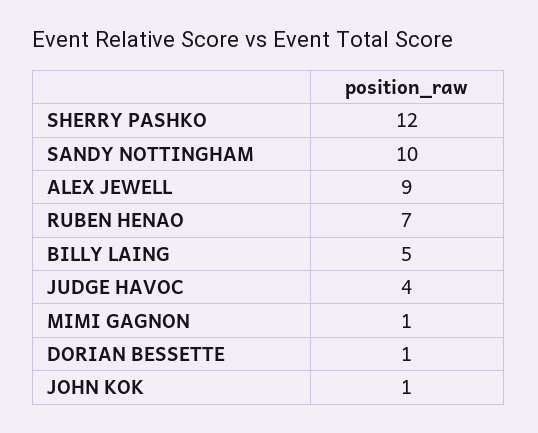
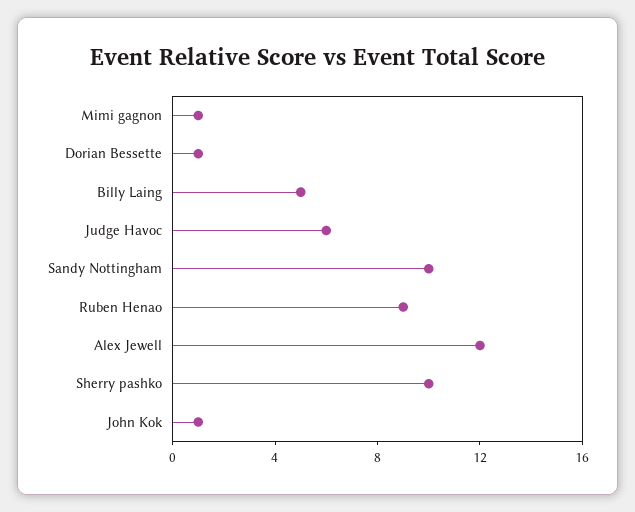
  {
-   "SHERRY PASHKO": 12,
+   "SHERRY PASHKO": 10,
    "SANDY NOTTINGHAM": 10,
-   "ALEX JEWELL": 9,
+   "ALEX JEWELL": 12,
-   "RUBEN HENAO": 7,
+   "RUBEN HENAO": 9,
    "BILLY LAING": 5,
-   "JUDGE HAVOC": 4,
+   "JUDGE HAVOC": 6,
    "MIMI GAGNON": 1,
    "DORIAN BESSETTE": 1,
    "JOHN KOK": 1
  }

